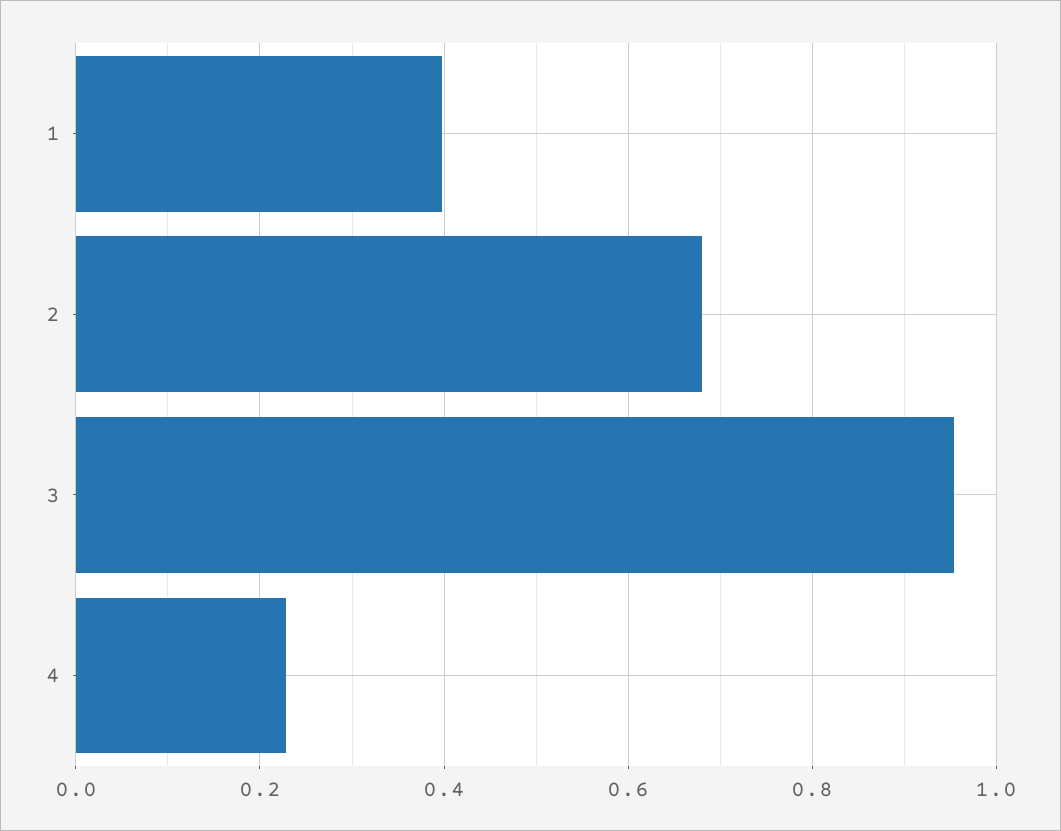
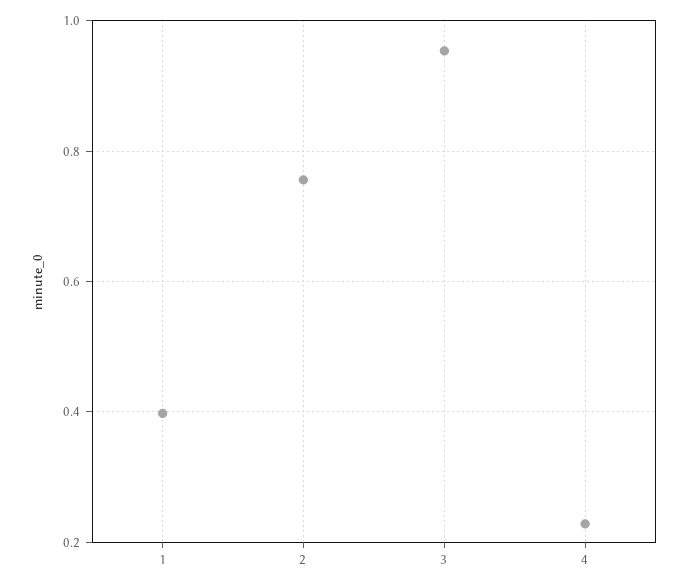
  {
    "1": 0.4,
-   "2": 0.68,
+   "2": 0.76,
    "3": 0.96,
    "4": 0.22
  }

